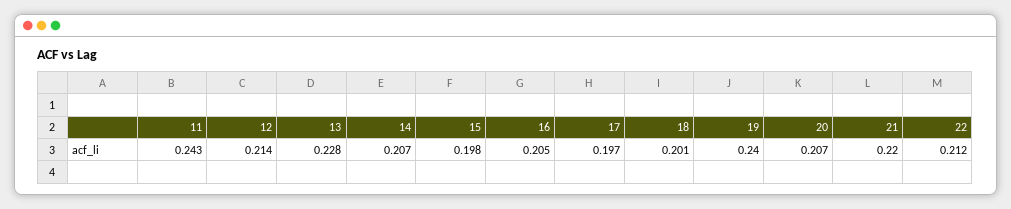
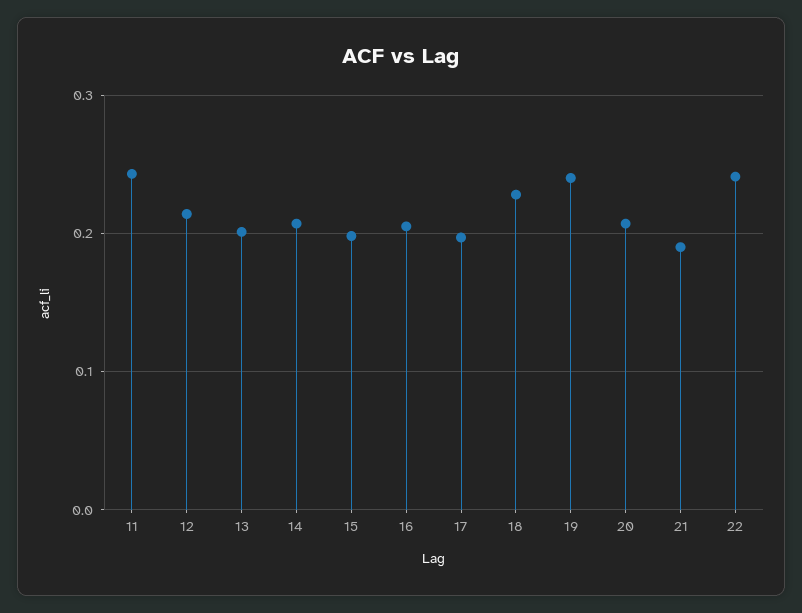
  {
    "11": 0.243,
    "12": 0.214,
-   "13": 0.228,
+   "13": 0.2,
    "14": 0.207,
    "15": 0.198,
    "16": 0.205,
    "17": 0.197,
-   "18": 0.201,
+   "18": 0.23,
    "19": 0.24,
    "20": 0.207,
-   "21": 0.22,
+   "21": 0.19,
-   "22": 0.212
+   "22": 0.24
  }

